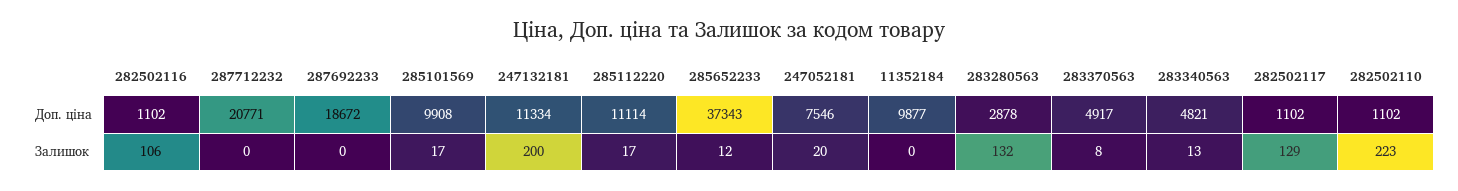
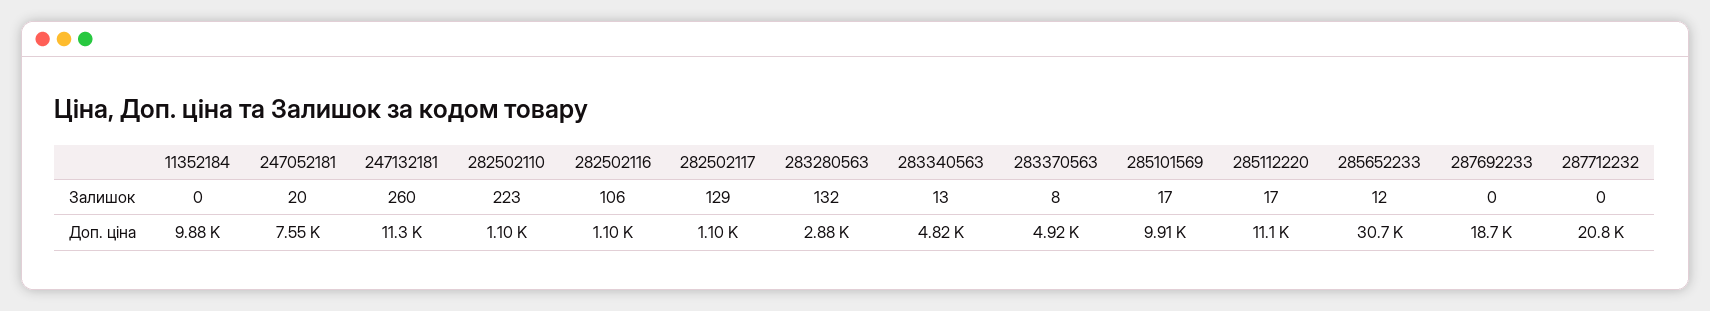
  {
    "282502116": {
      "Доп. ціна": 1102,
      "Залишок": 106
    },
    "287712232": {
      "Доп. ціна": 20771,
      "Залишок": 0
    },
    "287692233": {
      "Доп. ціна": 18672,
      "Залишок": 0
    },
    "285101569": {
      "Доп. ціна": 9908,
      "Залишок": 17
    },
    "247132181": {
      "Доп. ціна": 11334,
-     "Залишок": 200
+     "Залишок": 260
    },
    "285112220": {
      "Доп. ціна": 11114,
      "Залишок": 17
    },
    "285652233": {
-     "Доп. ціна": 37343,
+     "Доп. ціна": 30700,
      "Залишок": 12
    },
    "247052181": {
      "Доп. ціна": 7546,
      "Залишок": 20
    },
    "11352184": {
      "Доп. ціна": 9877,
      "Залишок": 0
    },
    "283280563": {
      "Доп. ціна": 2878,
      "Залишок": 132
    },
    "283370563": {
      "Доп. ціна": 4917,
      "Залишок": 8
    },
    "283340563": {
      "Доп. ціна": 4821,
      "Залишок": 13
    },
    "282502117": {
      "Доп. ціна": 1102,
      "Залишок": 129
    },
    "282502110": {
      "Доп. ціна": 1102,
      "Залишок": 223
    }
  }

